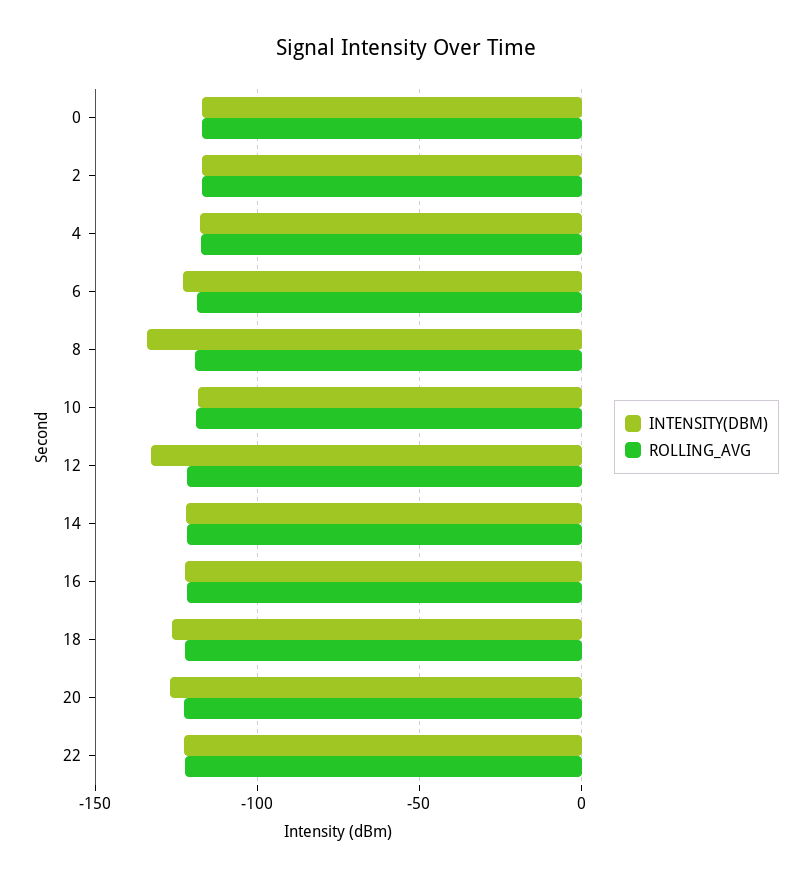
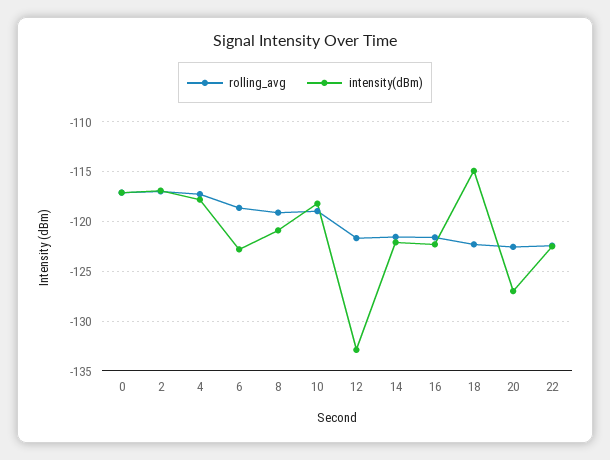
  {
    "INTENSITY(DBM)": {
      "0": -117,
      "2": -117,
      "4": -118,
      "6": -123,
-     "8": -135,
+     "8": -121,
      "10": -118,
      "12": -133,
      "14": -122,
      "16": -122,
-     "18": -125,
+     "18": -115,
      "20": -127,
      "22": -123
    },
    "ROLLING_AVG": {
      "0": -117,
      "2": -117,
      "4": -117,
      "6": -119,
      "8": -119,
      "10": -119,
      "12": -122,
      "14": -122,
      "16": -122,
      "18": -122,
      "20": -123,
      "22": -122
    }
  }

